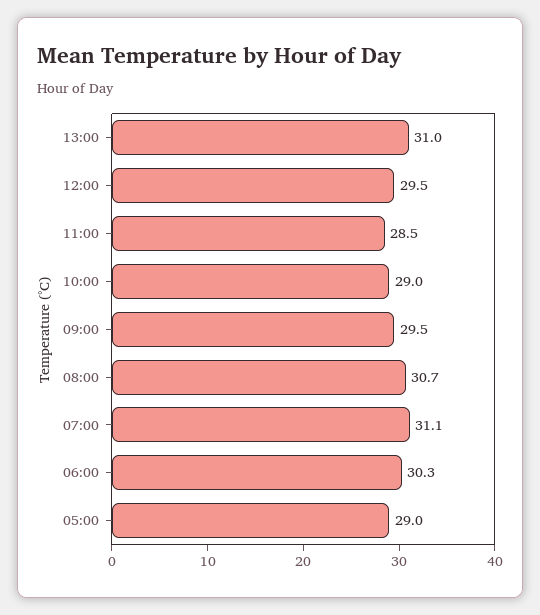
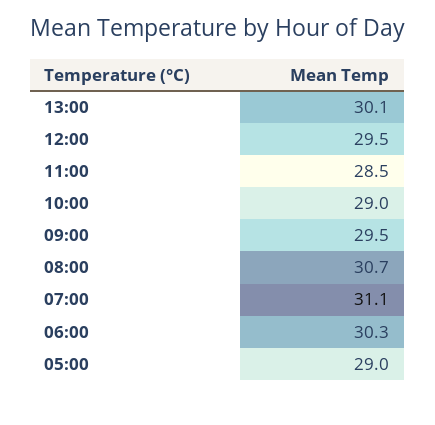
  {
-   "13:00": 31,
+   "13:00": 30.1,
    "12:00": 29.5,
    "11:00": 28.5,
    "10:00": 29,
    "09:00": 29.5,
    "08:00": 30.7,
    "07:00": 31.1,
    "06:00": 30.3,
    "05:00": 29
  }

